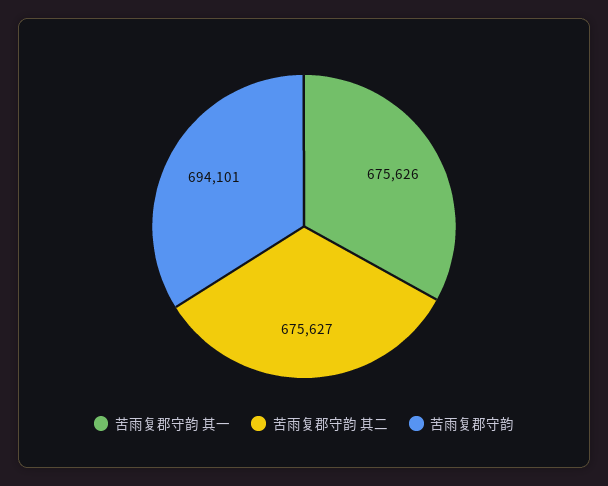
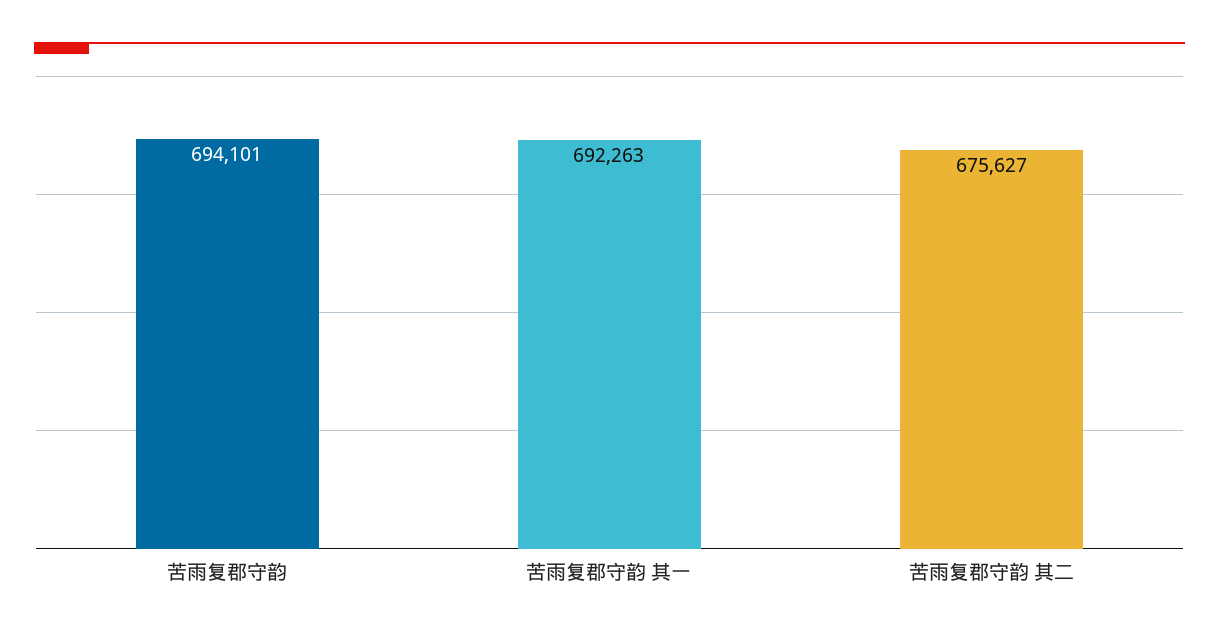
  {
-   "苦雨复郡守韵 其一": 675626,
+   "苦雨复郡守韵 其一": 692263,
    "苦雨复郡守韵 其二": 675627,
    "苦雨复郡守韵": 694101
  }

